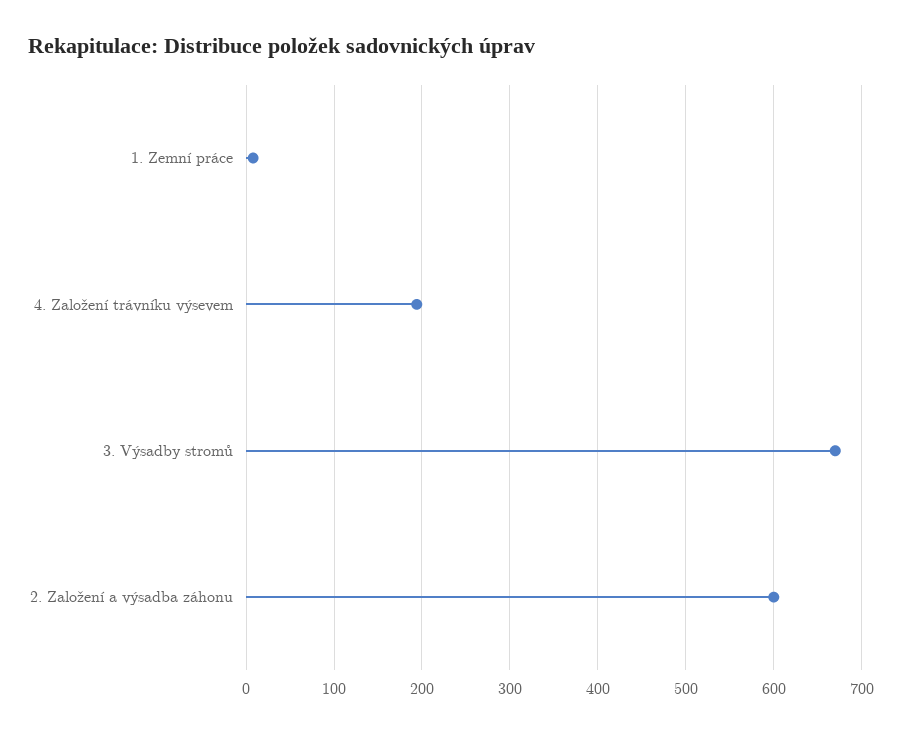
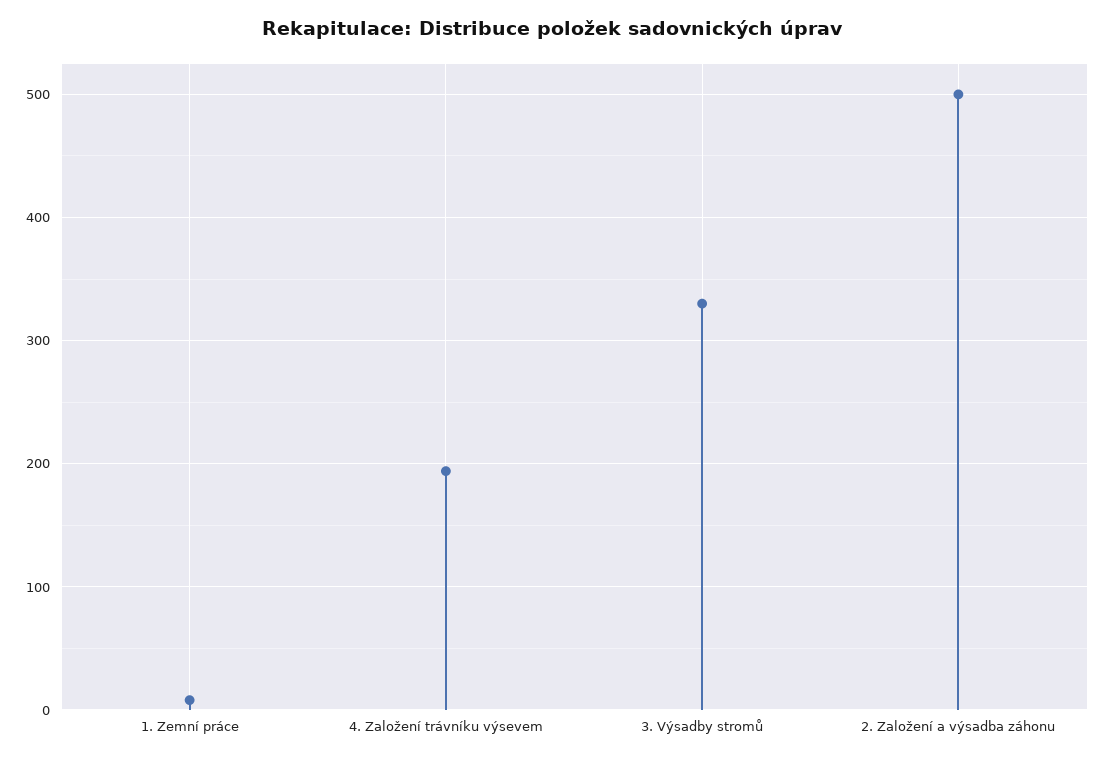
  {
    "1. Zemní práce": 10,
    "4. Založení trávníku výsevem": 190,
-   "3. Výsadby stromů": 670,
+   "3. Výsadby stromů": 330,
-   "2. Založení a výsadba záhonu": 600
+   "2. Založení a výsadba záhonu": 500
  }

